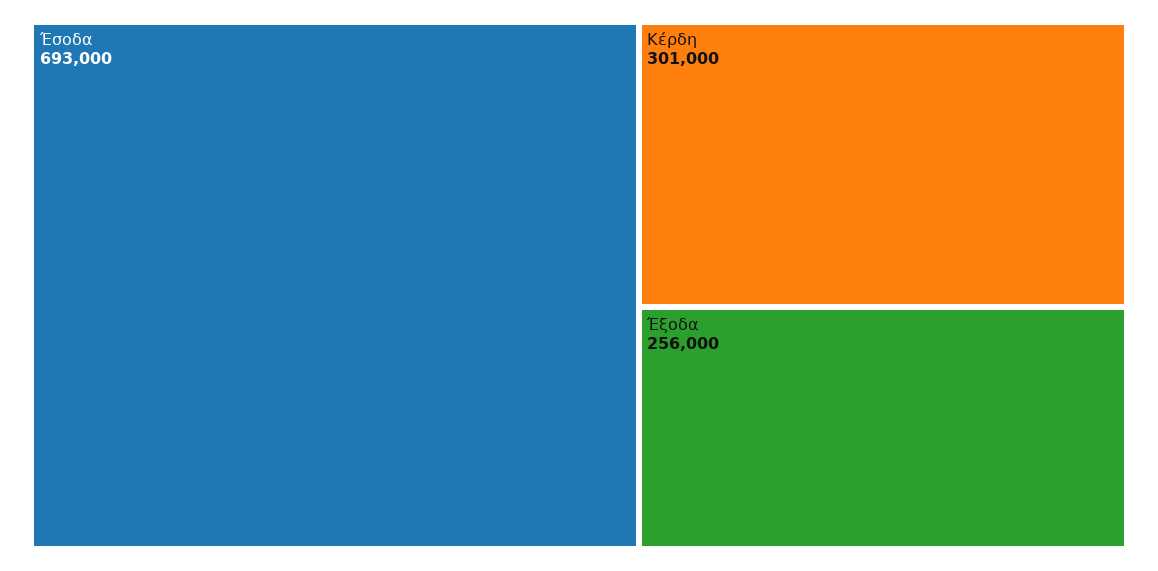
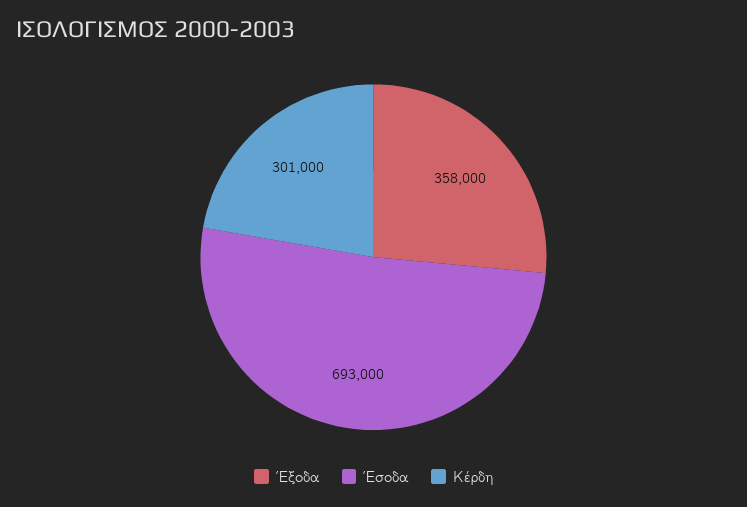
  {
    "Έσοδα": 693000,
    "Κέρδη": 301000,
-   "Έξοδα": 256000
+   "Έξοδα": 358000
  }

